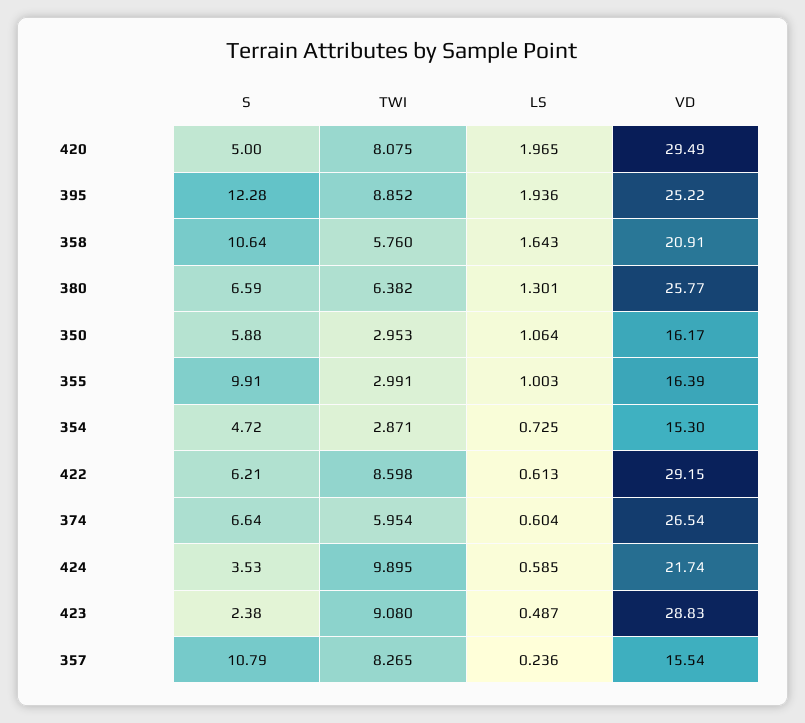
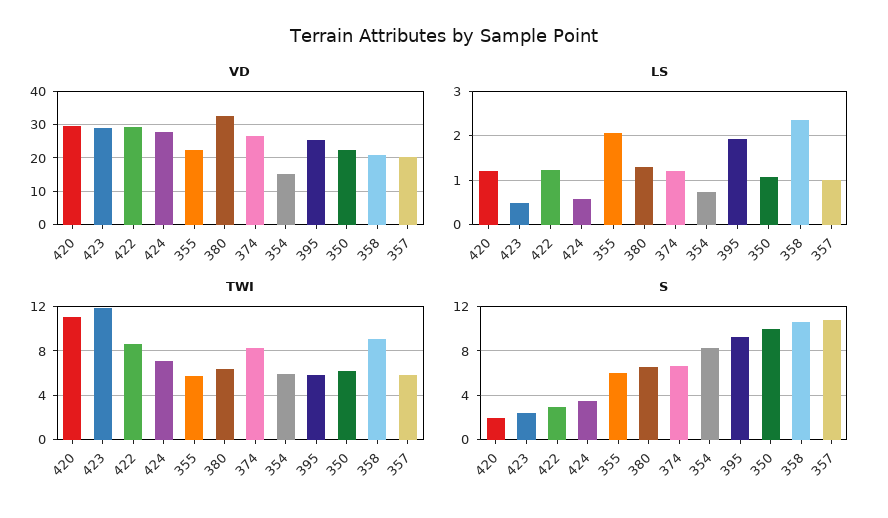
  {
    "S": {
-     "420": 5,
+     "420": 2,
-     "395": 12.28,
+     "395": 9,
      "358": 10.64,
      "380": 6.59,
-     "350": 5.88,
+     "350": 10,
-     "355": 9.91,
+     "355": 6,
-     "354": 4.72,
+     "354": 8,
-     "422": 6.21,
+     "422": 3,
      "374": 6.64,
      "424": 3.53,
      "423": 2.38,
      "357": 10.79
    },
    "TWI": {
-     "420": 8.075,
+     "420": 11,
-     "395": 8.852,
+     "395": 6,
-     "358": 5.76,
+     "358": 9,
      "380": 6.382,
-     "350": 2.953,
+     "350": 6,
-     "355": 2.991,
+     "355": 6,
-     "354": 2.871,
+     "354": 6,
      "422": 8.598,
-     "374": 5.954,
+     "374": 8,
-     "424": 9.895,
+     "424": 7,
-     "423": 9.08,
+     "423": 12,
-     "357": 8.265
+     "357": 6
    },
    "LS": {
-     "420": 1.965,
+     "420": 1.2,
      "395": 1.936,
-     "358": 1.643,
+     "358": 2.4,
      "380": 1.301,
      "350": 1.064,
-     "355": 1.003,
+     "355": 2,
      "354": 0.725,
-     "422": 0.613,
+     "422": 1.2,
-     "374": 0.604,
+     "374": 1.2,
      "424": 0.585,
      "423": 0.487,
-     "357": 0.236
+     "357": 1
    },
    "VD": {
      "420": 29.49,
      "395": 25.22,
      "358": 20.91,
-     "380": 25.77,
+     "380": 32,
-     "350": 16.17,
+     "350": 22,
-     "355": 16.39,
+     "355": 22,
      "354": 15.3,
      "422": 29.15,
      "374": 26.54,
-     "424": 21.74,
+     "424": 28,
      "423": 28.83,
-     "357": 15.54
+     "357": 20
    }
  }

